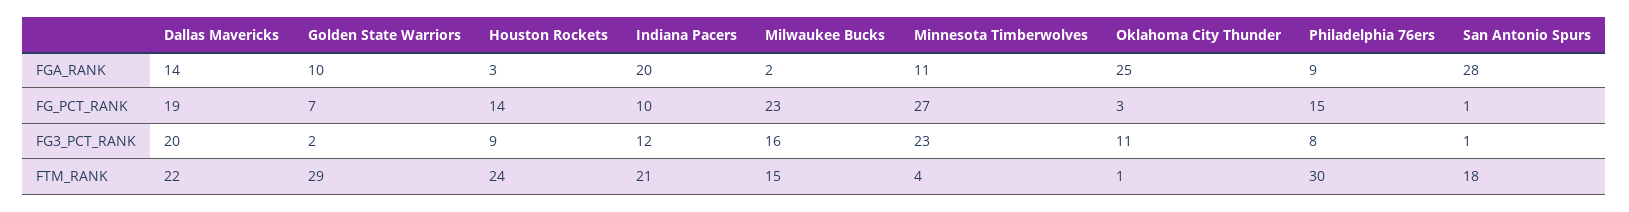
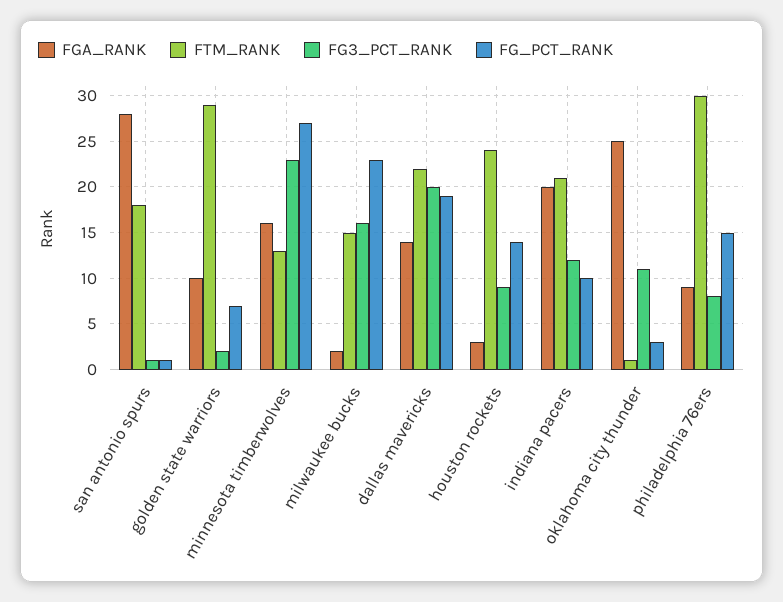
  {
    "FGA_RANK": {
      "Dallas Mavericks": 14,
      "Golden State Warriors": 10,
      "Houston Rockets": 3,
      "Indiana Pacers": 20,
      "Milwaukee Bucks": 2,
-     "Minnesota Timberwolves": 11,
+     "Minnesota Timberwolves": 16,
      "Oklahoma City Thunder": 25,
      "Philadelphia 76ers": 9,
      "San Antonio Spurs": 28
    },
    "FG_PCT_RANK": {
      "Dallas Mavericks": 19,
      "Golden State Warriors": 7,
      "Houston Rockets": 14,
      "Indiana Pacers": 10,
      "Milwaukee Bucks": 23,
      "Minnesota Timberwolves": 27,
      "Oklahoma City Thunder": 3,
      "Philadelphia 76ers": 15,
      "San Antonio Spurs": 1
    },
    "FG3_PCT_RANK": {
      "Dallas Mavericks": 20,
      "Golden State Warriors": 2,
      "Houston Rockets": 9,
      "Indiana Pacers": 12,
      "Milwaukee Bucks": 16,
      "Minnesota Timberwolves": 23,
      "Oklahoma City Thunder": 11,
      "Philadelphia 76ers": 8,
      "San Antonio Spurs": 1
    },
    "FTM_RANK": {
      "Dallas Mavericks": 22,
      "Golden State Warriors": 29,
      "Houston Rockets": 24,
      "Indiana Pacers": 21,
      "Milwaukee Bucks": 15,
-     "Minnesota Timberwolves": 4,
+     "Minnesota Timberwolves": 13,
      "Oklahoma City Thunder": 1,
      "Philadelphia 76ers": 30,
      "San Antonio Spurs": 18
    }
  }

